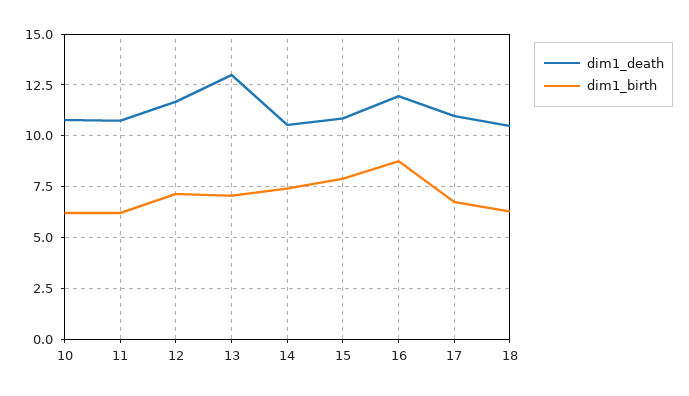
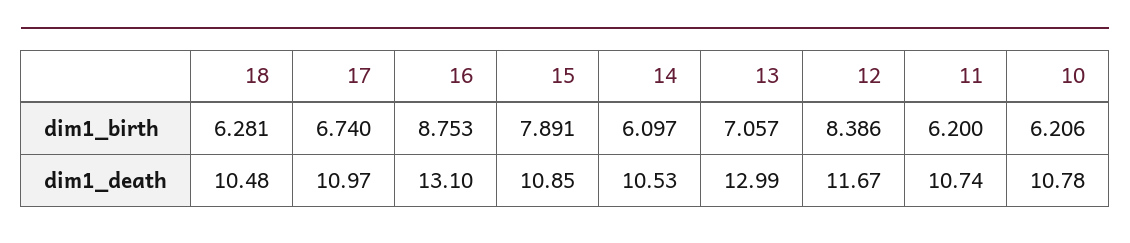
  {
    "dim1_death": {
      "10": 10.78,
      "11": 10.74,
      "12": 11.67,
      "13": 12.99,
      "14": 10.53,
      "15": 10.85,
-     "16": 12,
+     "16": 13.1,
      "17": 10.97,
      "18": 10.48
    },
    "dim1_birth": {
      "10": 6.206,
      "11": 6.2,
-     "12": 7,
+     "12": 8.386,
      "13": 7.057,
-     "14": 7.5,
+     "14": 6.097,
      "15": 7.891,
      "16": 8.753,
      "17": 6.74,
      "18": 6.281
    }
  }

